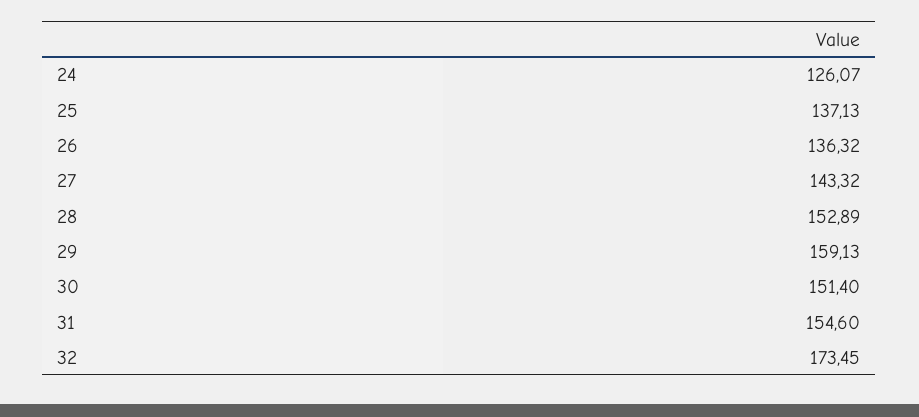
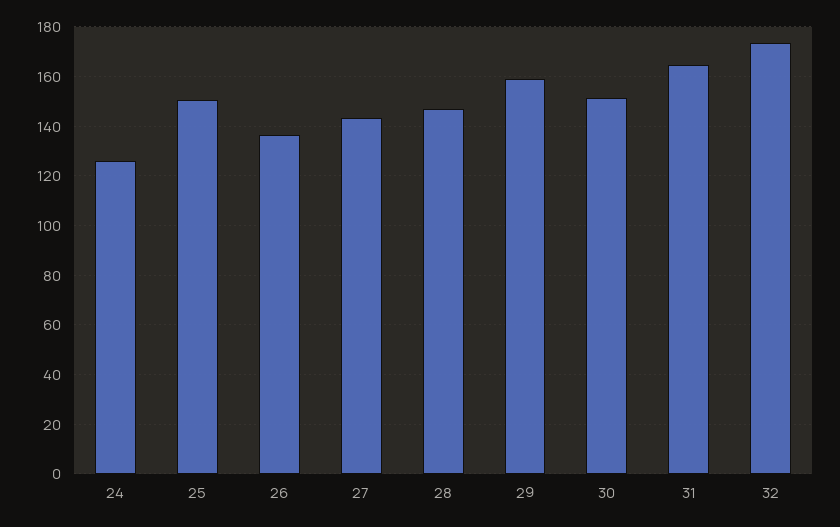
  {
    "24": 126.07,
-   "25": 137.13,
+   "25": 150,
    "26": 136.32,
    "27": 143.32,
-   "28": 152.89,
+   "28": 147.5,
    "29": 159.13,
    "30": 151.4,
-   "31": 154.6,
+   "31": 165,
    "32": 173.45
  }

